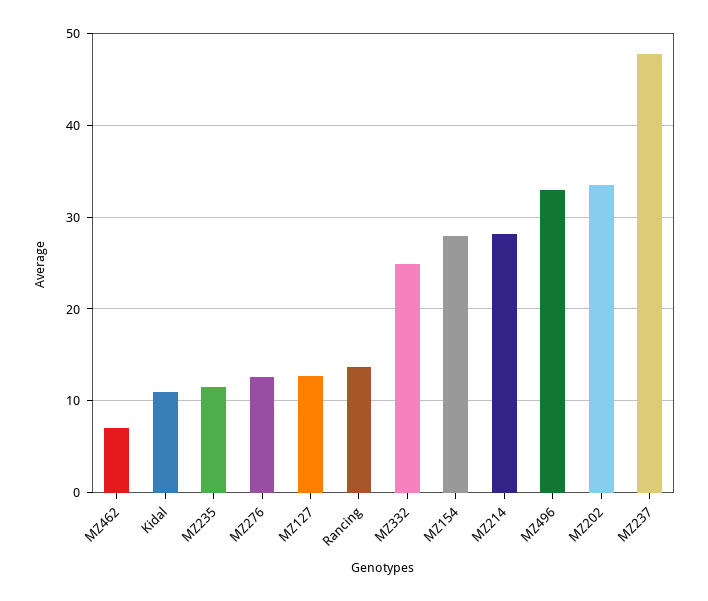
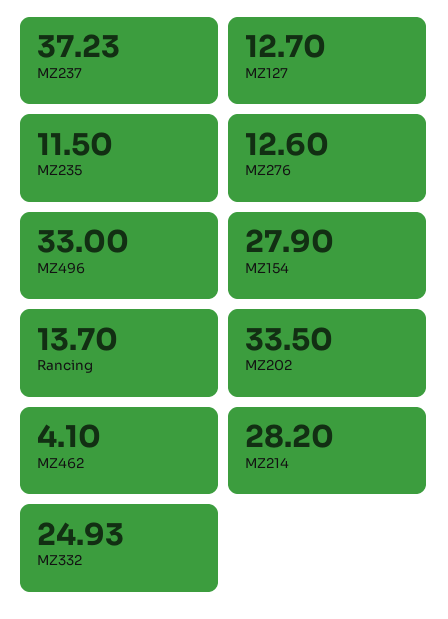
  {
-   "MZ462": 7,
+   "MZ462": 4.1,
-   "Kidal": 11,
    "MZ235": 11.5,
    "MZ276": 12.6,
    "MZ127": 12.7,
    "Rancing": 13.7,
    "MZ332": 24.93,
    "MZ154": 27.9,
    "MZ214": 28.2,
    "MZ496": 33,
    "MZ202": 33.5,
-   "MZ237": 48
+   "MZ237": 37.23
  }

